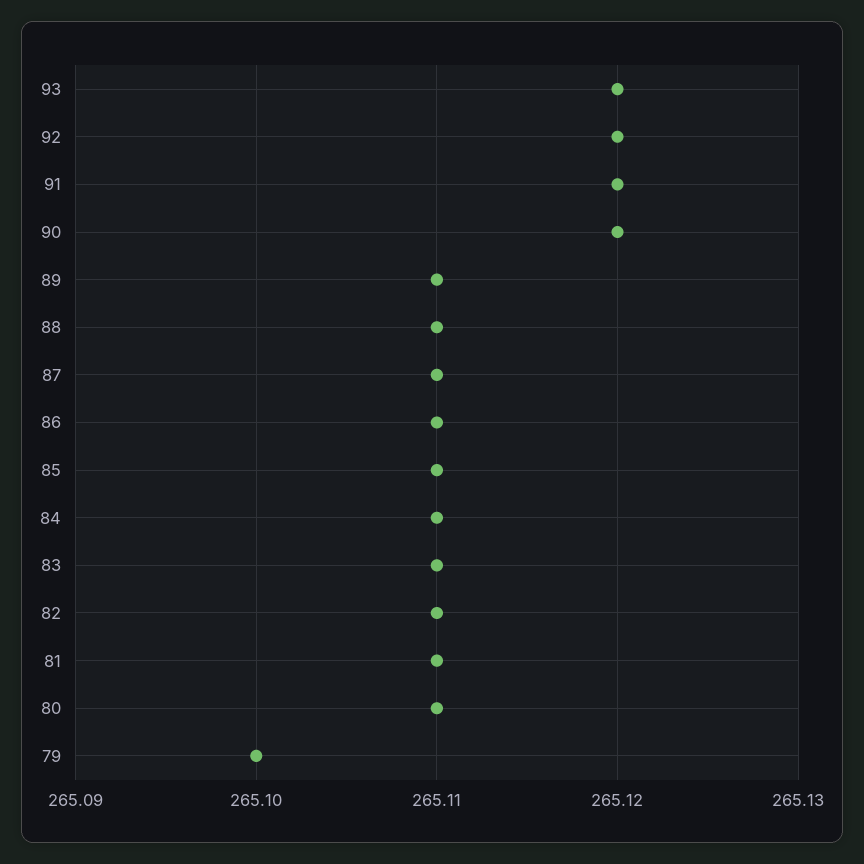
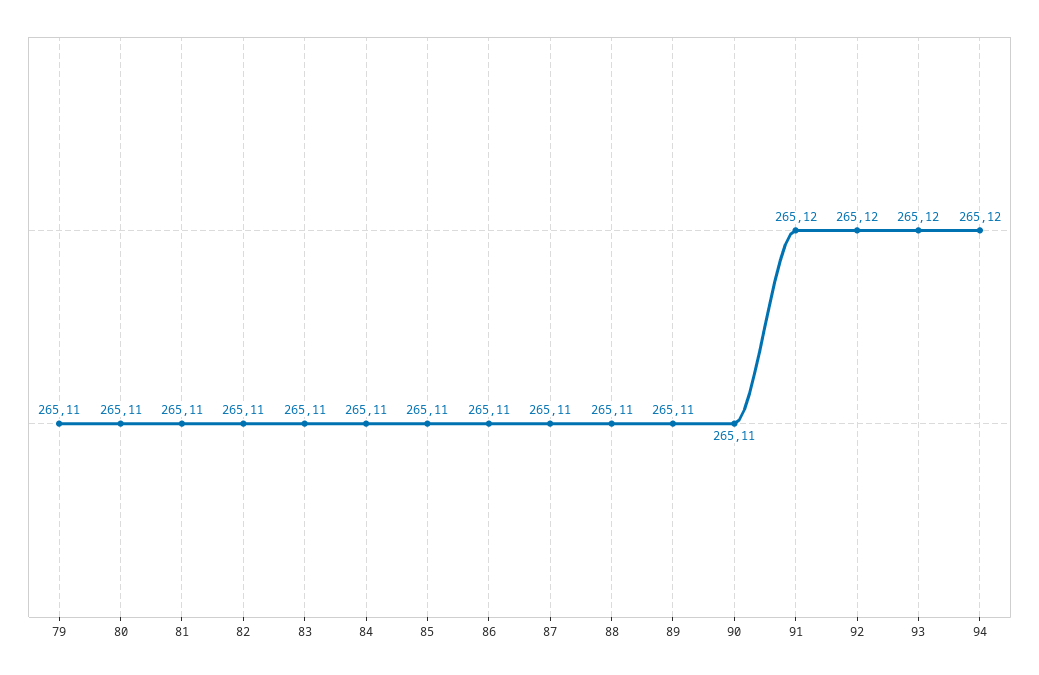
  {
    "93": 265.12,
    "92": 265.12,
    "91": 265.12,
-   "90": 265.12,
+   "90": 265.11,
    "89": 265.11,
    "88": 265.11,
    "87": 265.11,
    "86": 265.11,
    "85": 265.11,
    "84": 265.11,
    "83": 265.11,
    "82": 265.11,
    "81": 265.11,
    "80": 265.11,
-   "79": 265.1
+   "79": 265.11,
+   "94": 265.12
  }

